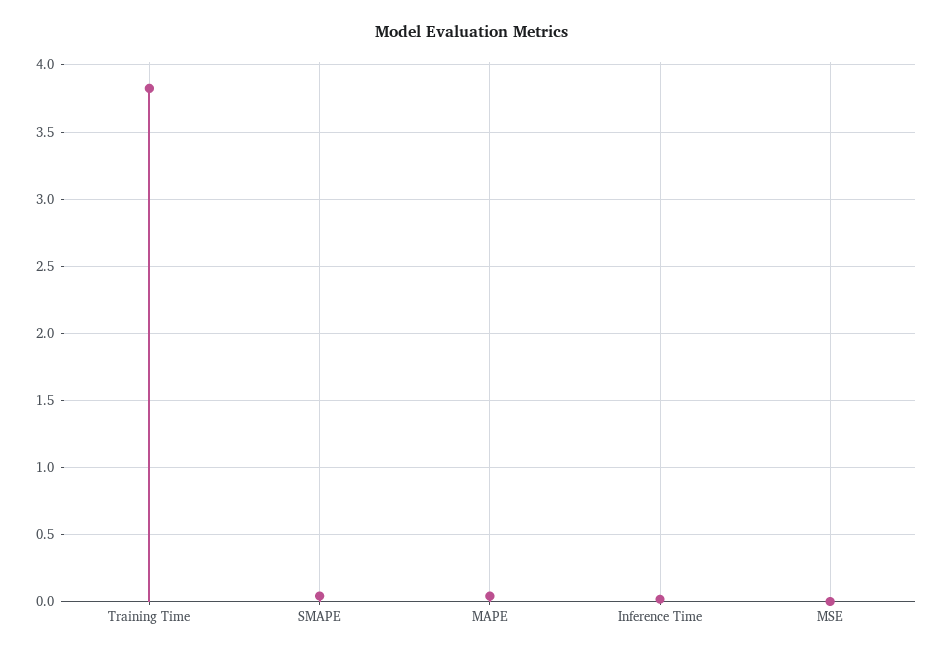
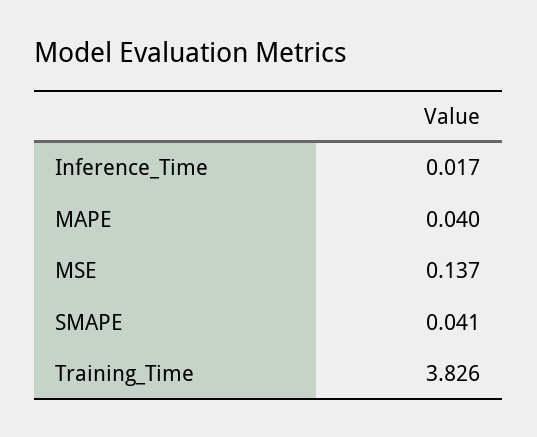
  {
    "Training Time": 3.826,
    "SMAPE": 0.041,
    "MAPE": 0.04,
    "Inference Time": 0.017,
-   "MSE": 0
+   "MSE": 0.137
  }

